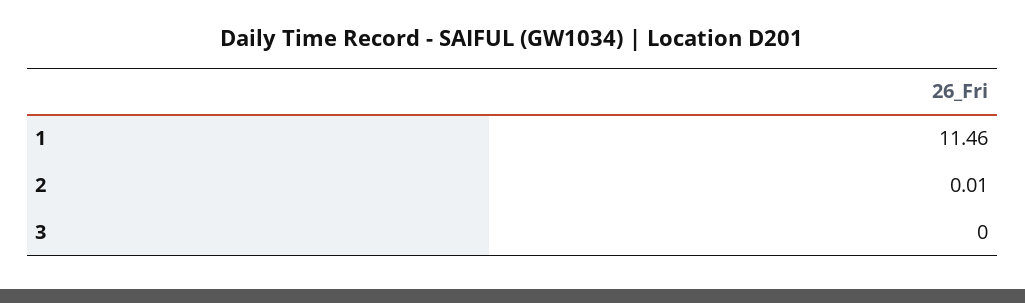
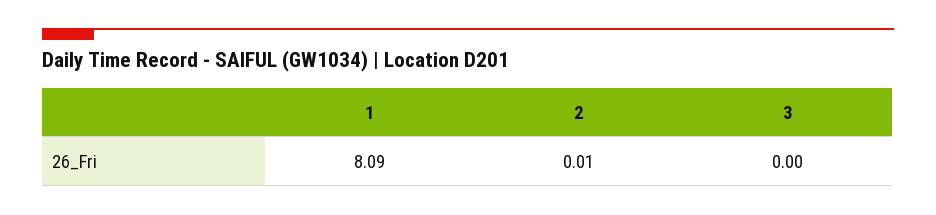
  {
-   "1": 11.46,
+   "1": 8.09,
    "2": 0.01,
    "3": 0
  }

